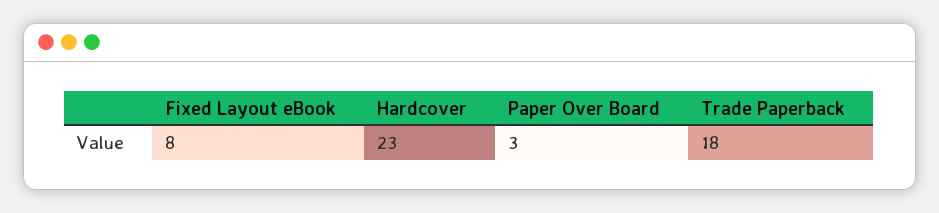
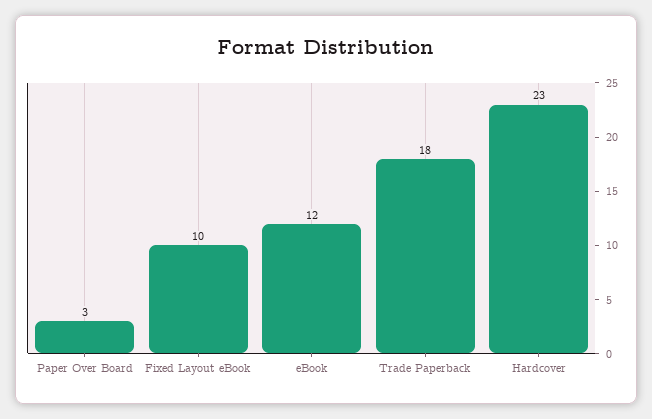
  {
-   "Fixed Layout eBook": 8,
+   "Fixed Layout eBook": 10,
    "Hardcover": 23,
    "Paper Over Board": 3,
-   "Trade Paperback": 18
+   "Trade Paperback": 18,
+   "eBook": 12
  }

